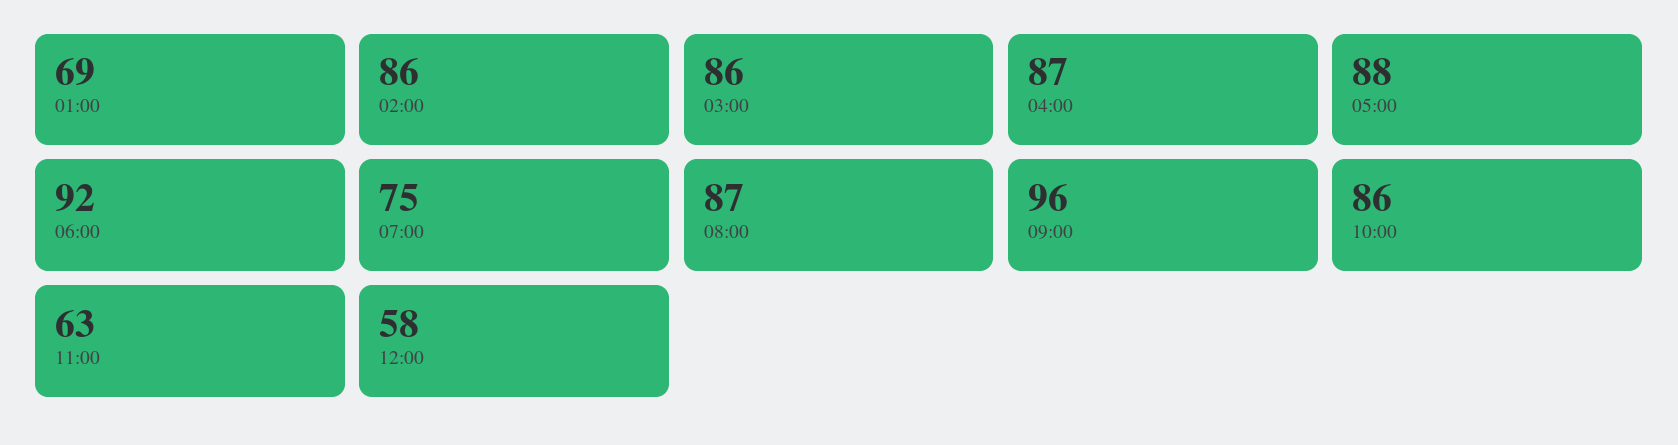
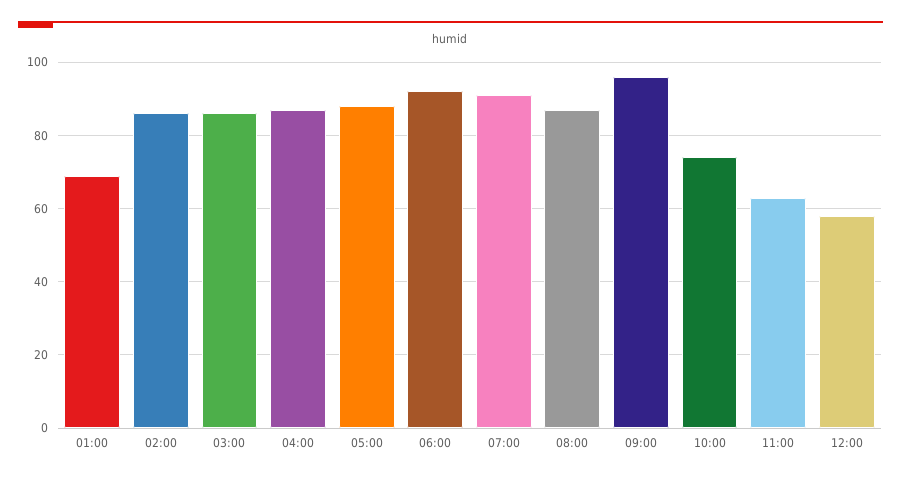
  {
    "01:00": 69,
    "02:00": 86,
    "03:00": 86,
    "04:00": 87,
    "05:00": 88,
    "06:00": 92,
-   "07:00": 75,
+   "07:00": 90,
    "08:00": 87,
    "09:00": 96,
-   "10:00": 86,
+   "10:00": 75,
    "11:00": 63,
    "12:00": 58
  }

